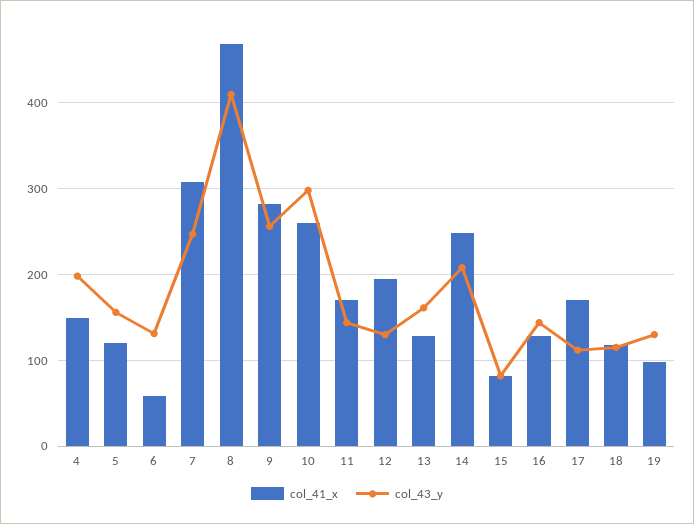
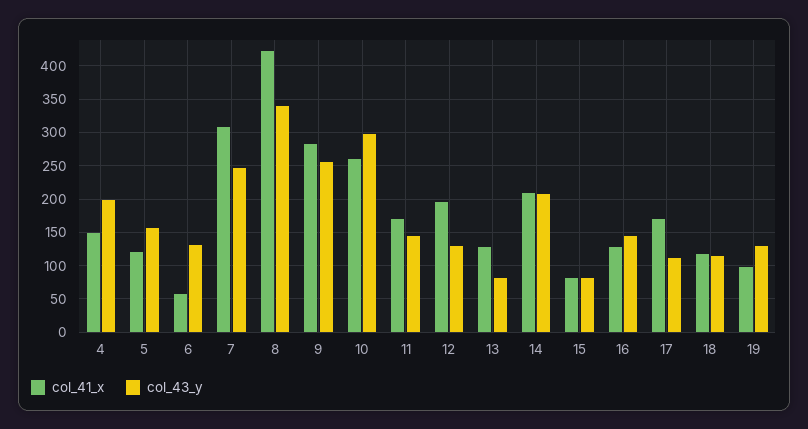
  {
    "col_41_x": {
      "4": 150,
      "5": 120,
      "6": 60,
      "7": 310,
-     "8": 470,
+     "8": 420,
      "9": 280,
      "10": 260,
      "11": 170,
      "12": 200,
      "13": 130,
-     "14": 250,
+     "14": 210,
      "15": 80,
      "16": 130,
      "17": 170,
      "18": 120,
      "19": 100
    },
    "col_43_y": {
      "4": 200,
      "5": 160,
      "6": 130,
      "7": 250,
-     "8": 410,
+     "8": 340,
      "9": 260,
      "10": 300,
      "11": 140,
      "12": 130,
-     "13": 160,
+     "13": 80,
      "14": 210,
      "15": 80,
      "16": 140,
      "17": 110,
      "18": 120,
      "19": 130
    }
  }

